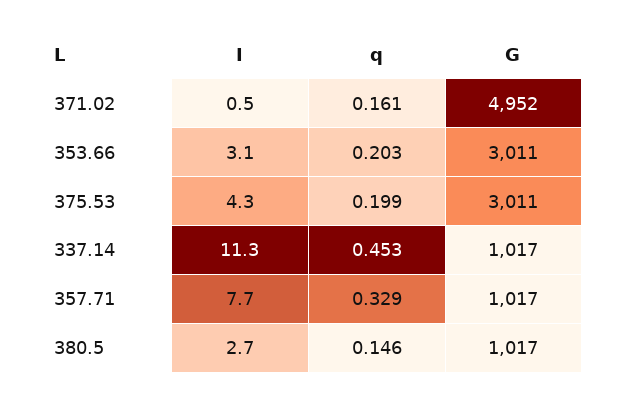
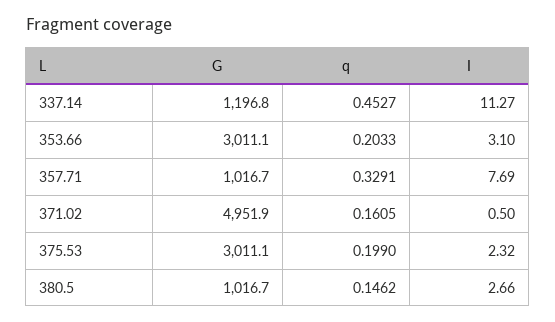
  {
    "I": {
      "371.02": 0.5,
      "353.66": 3.1,
-     "375.53": 4.3,
+     "375.53": 2.32,
      "337.14": 11.27,
      "357.71": 7.69,
      "380.5": 2.66
    },
    "q": {
      "371.02": 0.1605,
      "353.66": 0.2033,
      "375.53": 0.199,
      "337.14": 0.4527,
      "357.71": 0.3291,
      "380.5": 0.1462
    },
    "G": {
      "371.02": 4951.9,
      "353.66": 3011.1,
      "375.53": 3011.1,
-     "337.14": 1017,
+     "337.14": 1196.8,
      "357.71": 1016.7,
      "380.5": 1016.7
    }
  }

